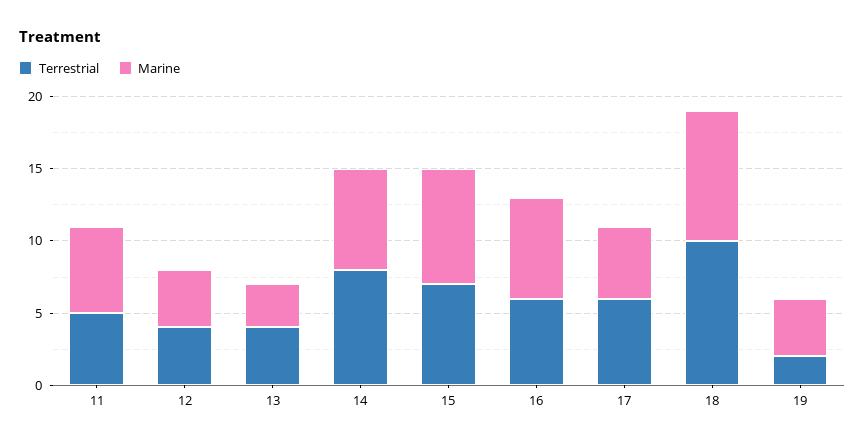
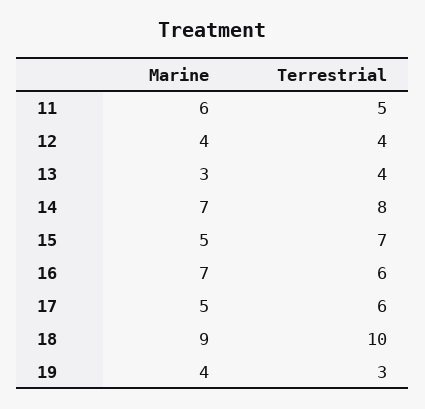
  {
    "Terrestrial": {
      "11": 5,
      "12": 4,
      "13": 4,
      "14": 8,
      "15": 7,
      "16": 6,
      "17": 6,
      "18": 10,
-     "19": 2
+     "19": 3
    },
    "Marine": {
      "11": 6,
      "12": 4,
      "13": 3,
      "14": 7,
-     "15": 8,
+     "15": 5,
      "16": 7,
      "17": 5,
      "18": 9,
      "19": 4
    }
  }

